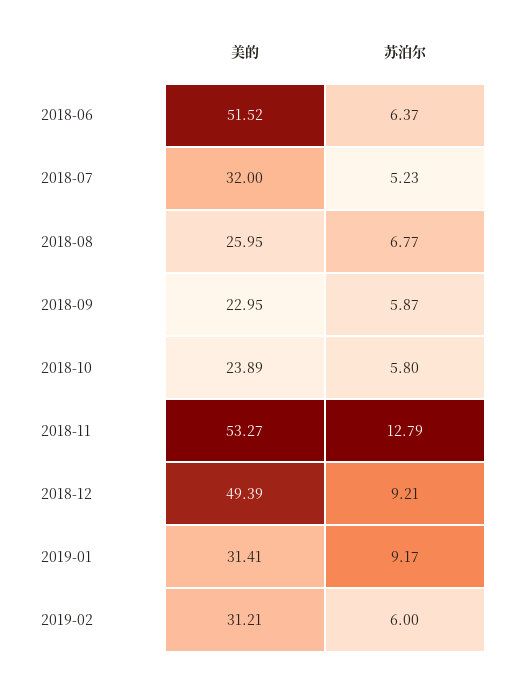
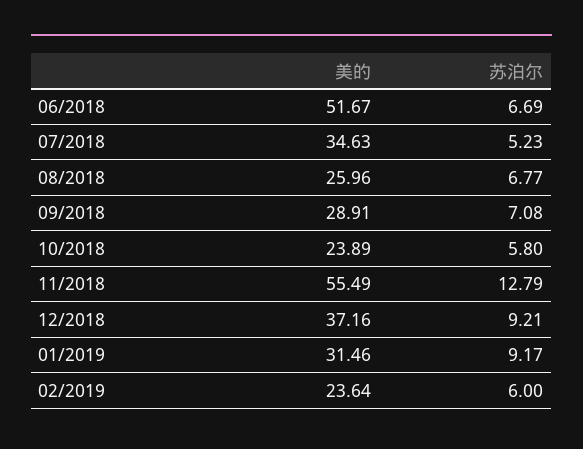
  {
    "美的": {
-     "2018-06": 51.52,
+     "2018-06": 51.67,
-     "2018-07": 32,
+     "2018-07": 34.63,
-     "2018-08": 25.95,
+     "2018-08": 25.96,
-     "2018-09": 22.95,
+     "2018-09": 28.91,
      "2018-10": 23.89,
-     "2018-11": 53.27,
+     "2018-11": 55.49,
-     "2018-12": 49.39,
+     "2018-12": 37.16,
-     "2019-01": 31.41,
+     "2019-01": 31.46,
-     "2019-02": 31.21
+     "2019-02": 23.64
    },
    "苏泊尔": {
-     "2018-06": 6.37,
+     "2018-06": 6.69,
      "2018-07": 5.23,
      "2018-08": 6.77,
-     "2018-09": 5.87,
+     "2018-09": 7.08,
      "2018-10": 5.8,
      "2018-11": 12.79,
      "2018-12": 9.21,
      "2019-01": 9.17,
      "2019-02": 6
    }
  }

